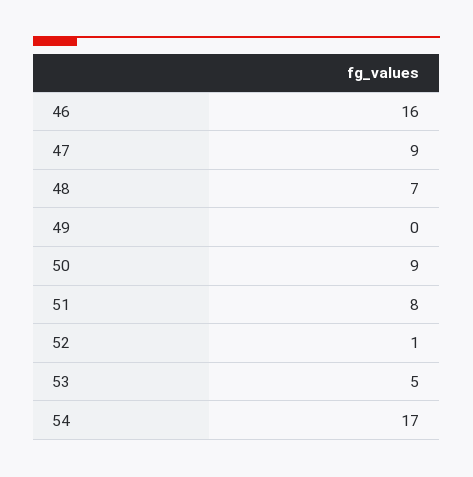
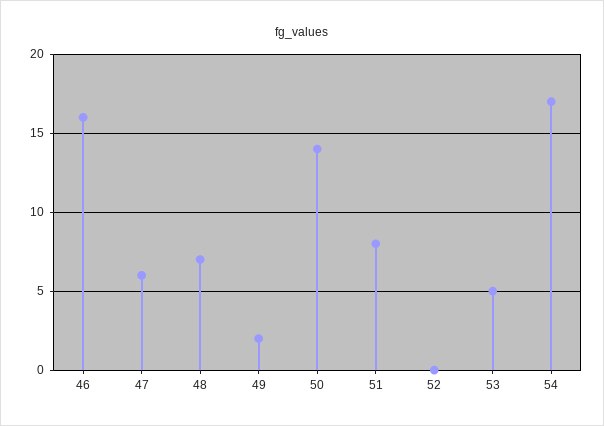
  {
    "46": 16,
-   "47": 9,
+   "47": 6,
    "48": 7,
-   "49": 0,
+   "49": 2,
-   "50": 9,
+   "50": 14,
    "51": 8,
-   "52": 1,
+   "52": 0,
    "53": 5,
    "54": 17
  }

